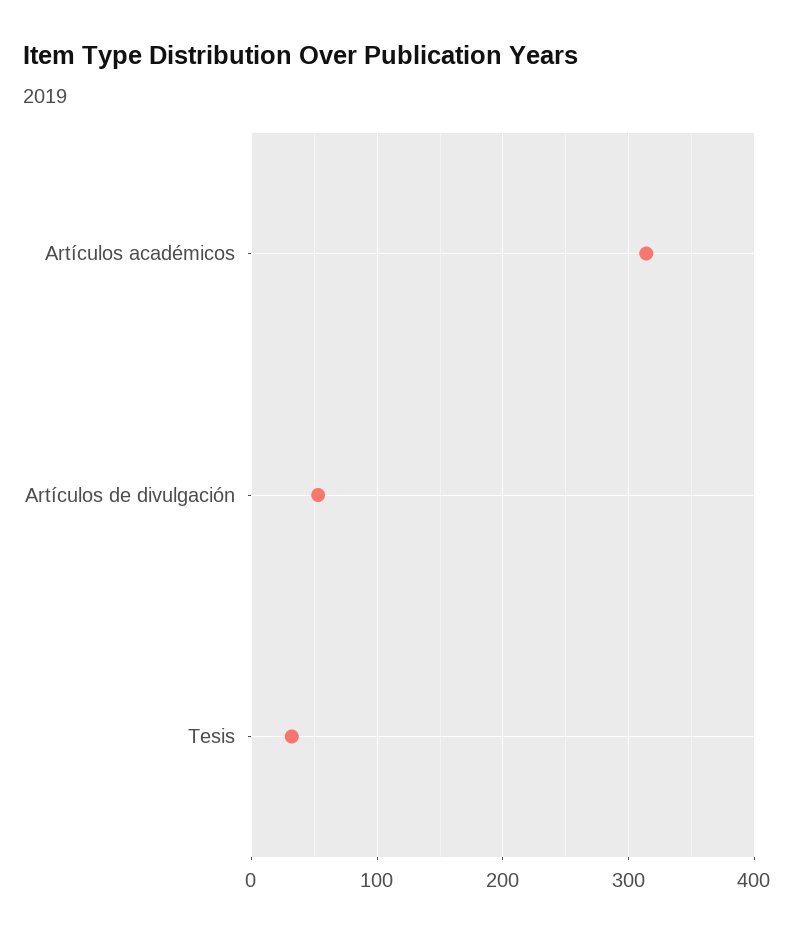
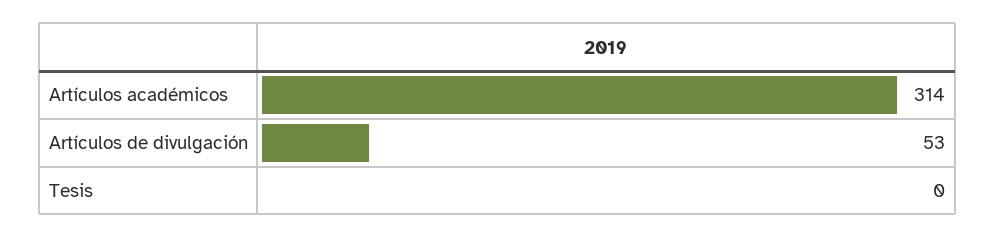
  {
    "Artículos académicos": 314,
    "Artículos de divulgación": 53,
-   "Tesis": 30
+   "Tesis": 0
  }

